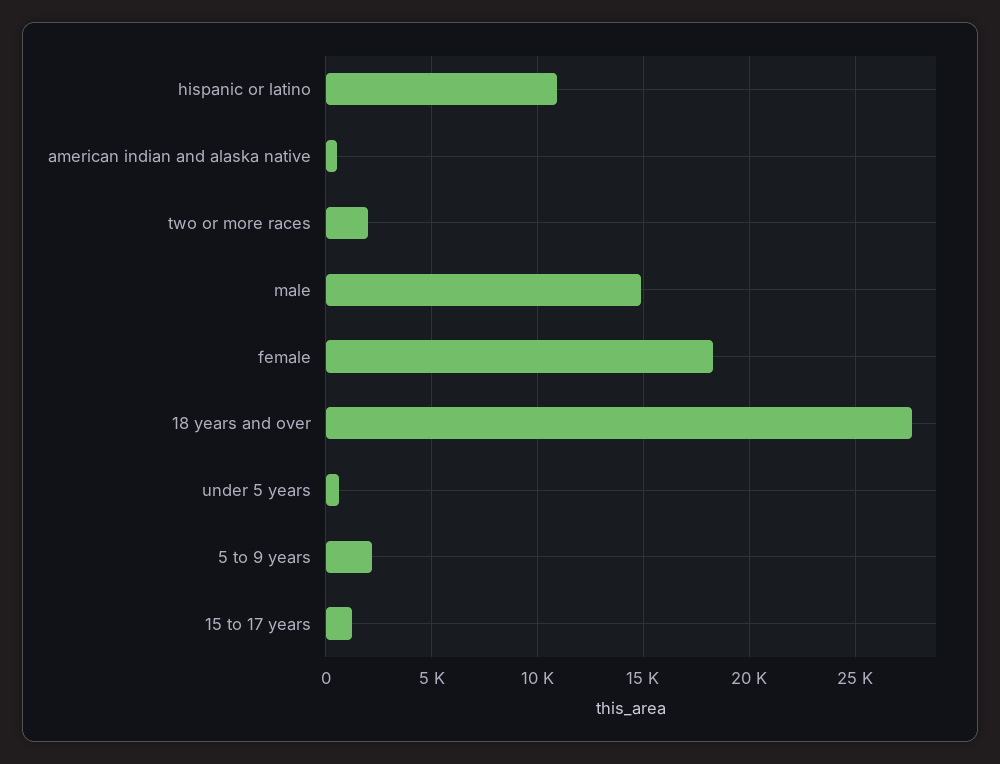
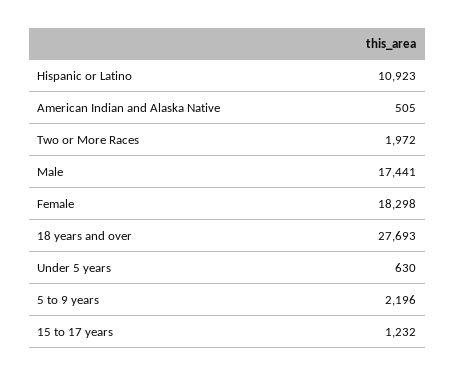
  {
    "hispanic or latino": 10923,
    "american indian and alaska native": 505,
    "two or more races": 1972,
-   "male": 15000,
+   "male": 17441,
    "female": 18298,
    "18 years and over": 27693,
    "under 5 years": 630,
    "5 to 9 years": 2196,
    "15 to 17 years": 1232
  }

